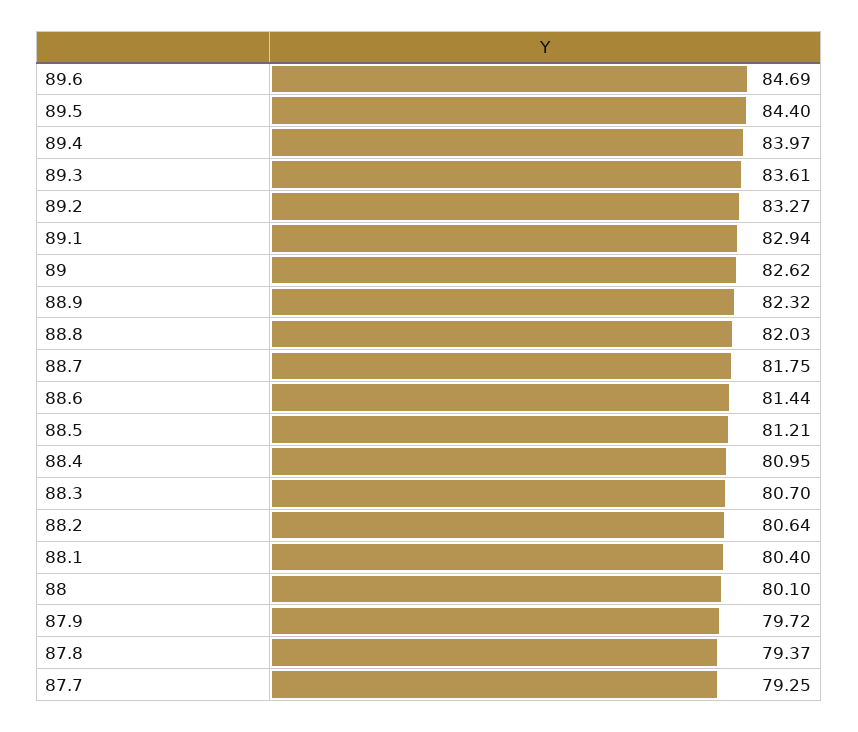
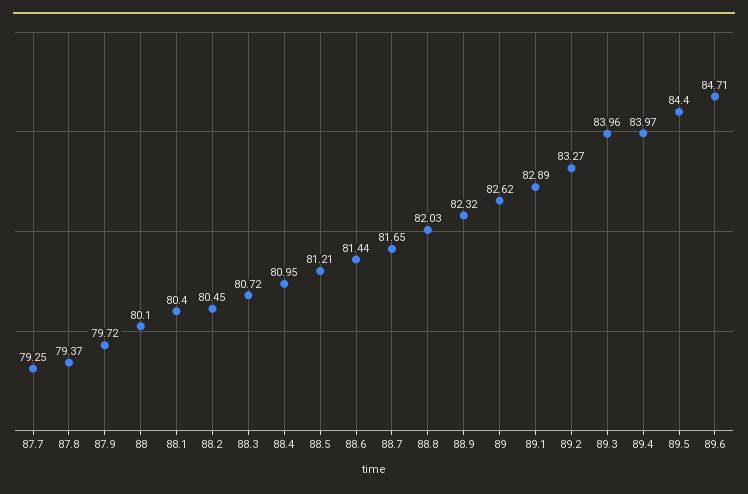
  {
-   "89.6": 84.69,
+   "89.6": 84.71,
    "89.5": 84.4,
    "89.4": 83.97,
-   "89.3": 83.61,
+   "89.3": 83.96,
    "89.2": 83.27,
-   "89.1": 82.94,
+   "89.1": 82.89,
    "89": 82.62,
    "88.9": 82.32,
    "88.8": 82.03,
-   "88.7": 81.75,
+   "88.7": 81.65,
    "88.6": 81.44,
    "88.5": 81.21,
    "88.4": 80.95,
-   "88.3": 80.7,
+   "88.3": 80.72,
-   "88.2": 80.64,
+   "88.2": 80.45,
    "88.1": 80.4,
    "88": 80.1,
    "87.9": 79.72,
    "87.8": 79.37,
    "87.7": 79.25
  }

